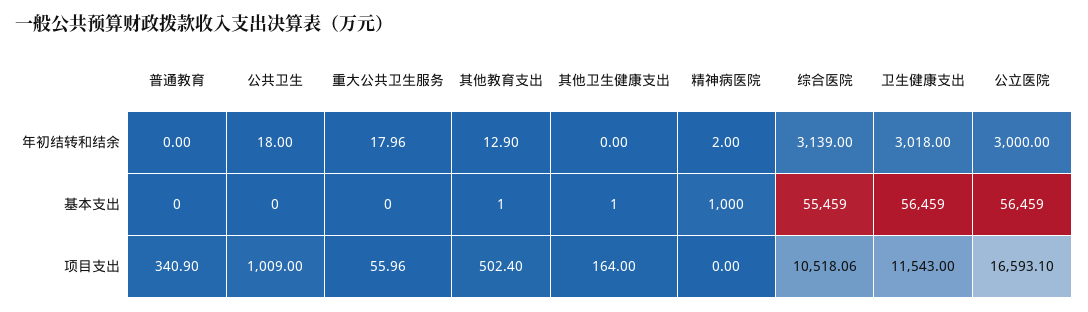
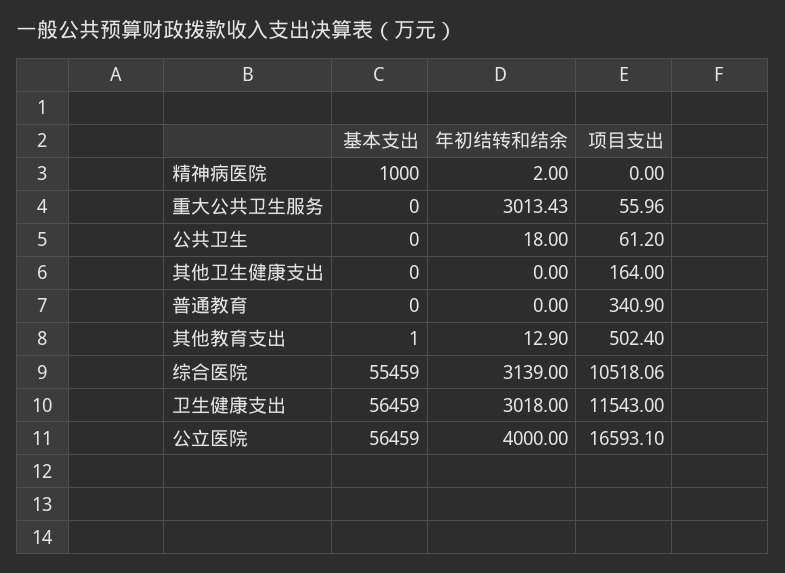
  {
    "普通教育": {
      "年初结转和结余": 0,
      "基本支出": 0,
      "项目支出": 340.9
    },
    "公共卫生": {
      "年初结转和结余": 18,
      "基本支出": 0,
-     "项目支出": 1009
+     "项目支出": 61.2
    },
    "重大公共卫生服务": {
-     "年初结转和结余": 17.96,
+     "年初结转和结余": 3013.43,
      "基本支出": 0,
      "项目支出": 55.96
    },
    "其他教育支出": {
      "年初结转和结余": 12.9,
      "基本支出": 1,
      "项目支出": 502.4
    },
    "其他卫生健康支出": {
      "年初结转和结余": 0,
-     "基本支出": 1,
+     "基本支出": 0,
      "项目支出": 164
    },
    "精神病医院": {
      "年初结转和结余": 2,
      "基本支出": 1000,
      "项目支出": 0
    },
    "综合医院": {
      "年初结转和结余": 3139,
      "基本支出": 55459,
      "项目支出": 10518.06
    },
    "卫生健康支出": {
      "年初结转和结余": 3018,
      "基本支出": 56459,
      "项目支出": 11543
    },
    "公立医院": {
-     "年初结转和结余": 3000,
+     "年初结转和结余": 4000,
      "基本支出": 56459,
      "项目支出": 16593.1
    }
  }

